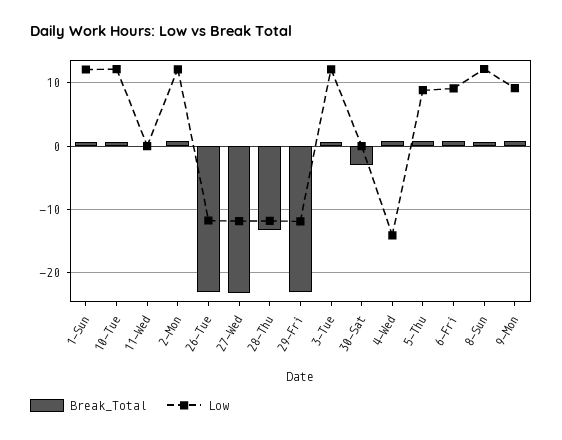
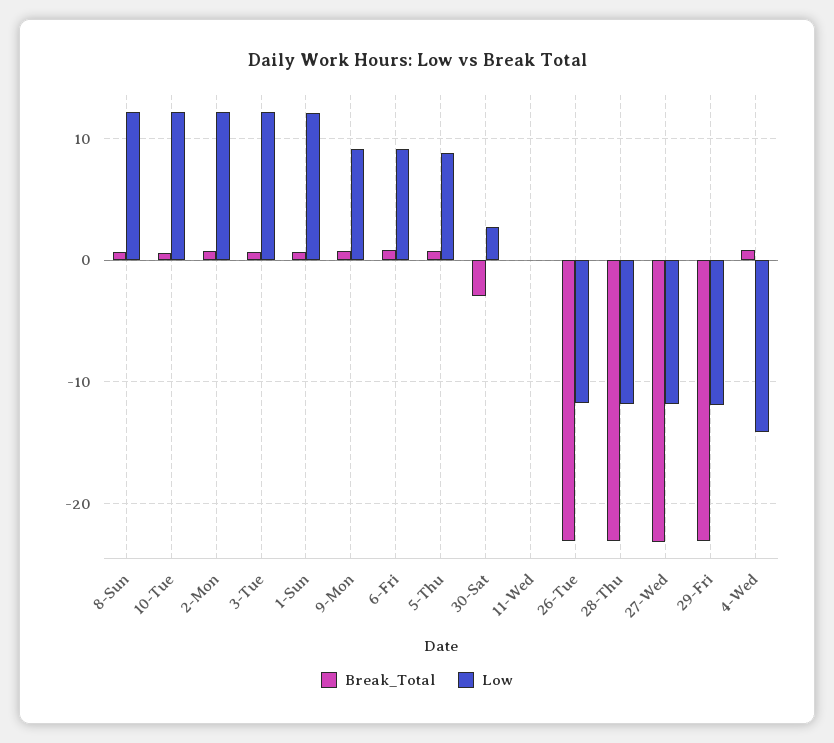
  {
    "Break_Total": {
      "1-Sun": 1,
      "10-Tue": 1,
      "11-Wed": 0,
      "2-Mon": 1,
      "26-Tue": -23,
      "27-Wed": -23,
-     "28-Thu": -13,
+     "28-Thu": -23,
      "29-Fri": -23,
      "3-Tue": 1,
      "30-Sat": -3,
      "4-Wed": 1,
      "5-Thu": 1,
      "6-Fri": 1,
      "8-Sun": 1,
      "9-Mon": 1
    },
    "Low": {
      "1-Sun": 12,
      "10-Tue": 12,
      "11-Wed": 0,
      "2-Mon": 12,
      "26-Tue": -12,
      "27-Wed": -12,
      "28-Thu": -12,
      "29-Fri": -12,
      "3-Tue": 12,
-     "30-Sat": 0,
+     "30-Sat": 3,
      "4-Wed": -14,
      "5-Thu": 9,
      "6-Fri": 9,
      "8-Sun": 12,
      "9-Mon": 9
    }
  }

